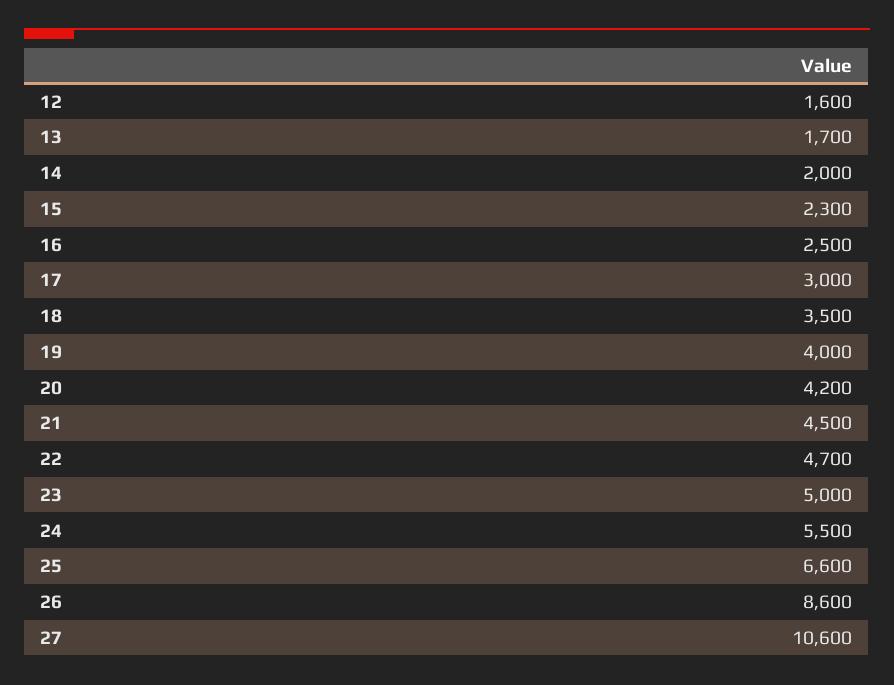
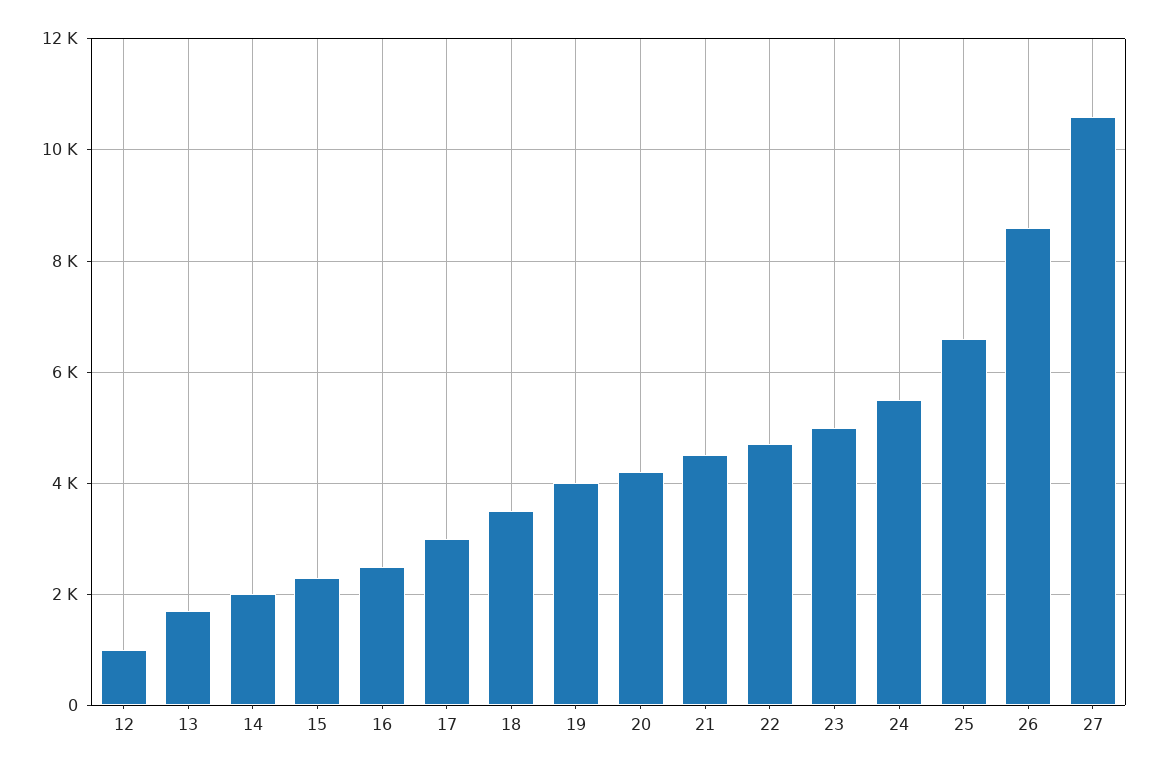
  {
-   "12": 1600,
+   "12": 1000,
    "13": 1700,
    "14": 2000,
    "15": 2300,
    "16": 2500,
    "17": 3000,
    "18": 3500,
    "19": 4000,
    "20": 4200,
    "21": 4500,
    "22": 4700,
    "23": 5000,
    "24": 5500,
    "25": 6600,
    "26": 8600,
    "27": 10600
  }

